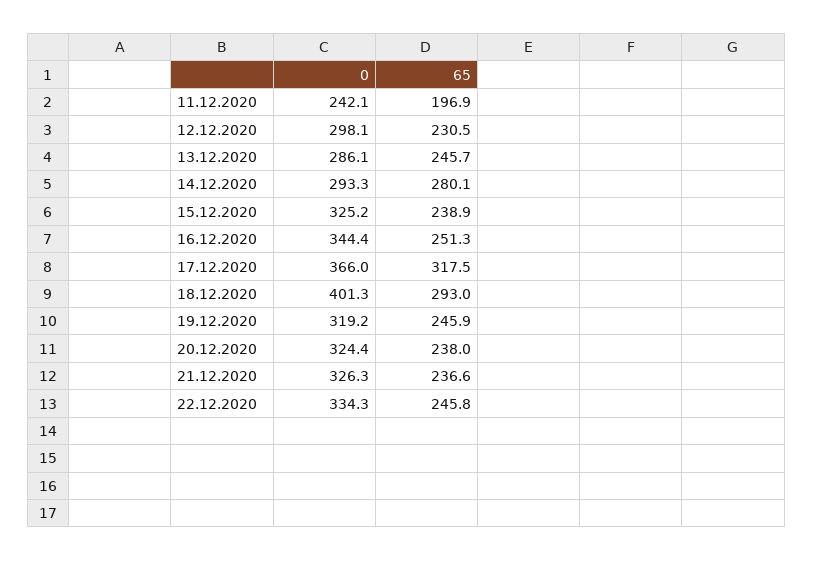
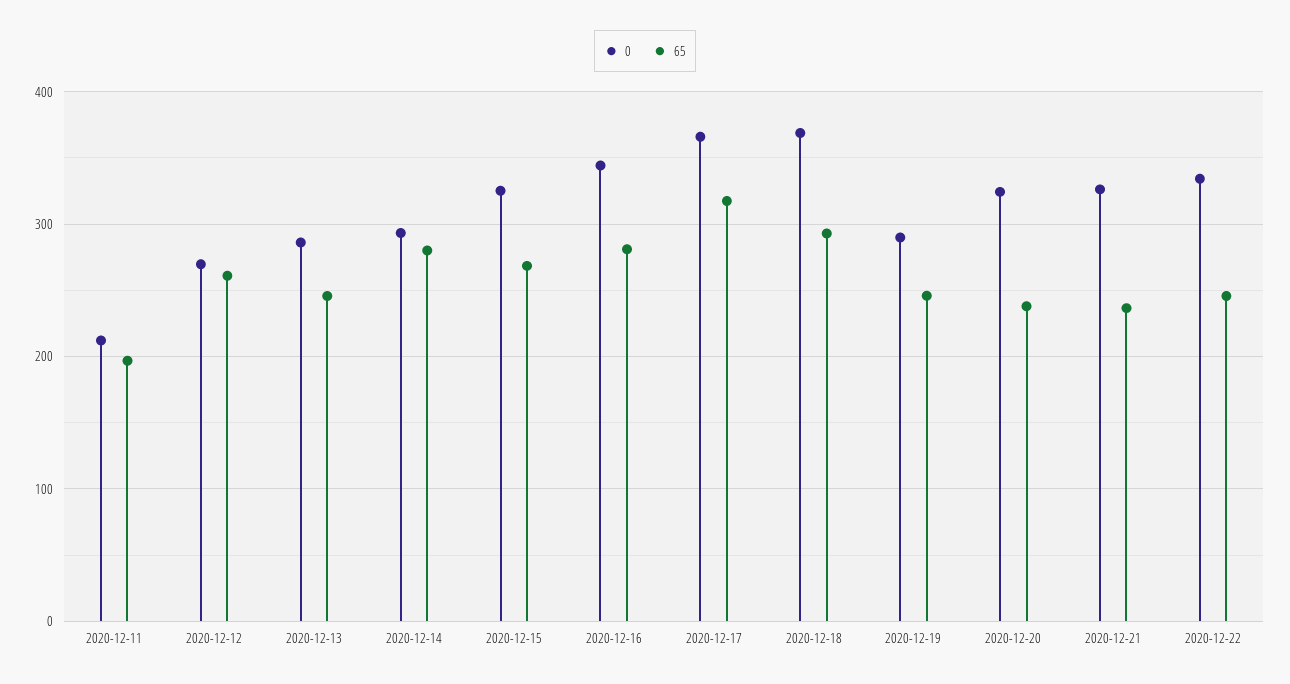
  {
    "0": {
-     "11.12.2020": 242.1,
+     "11.12.2020": 210,
-     "12.12.2020": 298.1,
+     "12.12.2020": 270,
      "13.12.2020": 286.1,
      "14.12.2020": 293.3,
      "15.12.2020": 325.2,
      "16.12.2020": 344.4,
      "17.12.2020": 366,
-     "18.12.2020": 401.3,
+     "18.12.2020": 370,
-     "19.12.2020": 319.2,
+     "19.12.2020": 290,
      "20.12.2020": 324.4,
      "21.12.2020": 326.3,
      "22.12.2020": 334.3
    },
    "65": {
      "11.12.2020": 196.9,
-     "12.12.2020": 230.5,
+     "12.12.2020": 260,
      "13.12.2020": 245.7,
      "14.12.2020": 280.1,
-     "15.12.2020": 238.9,
+     "15.12.2020": 270,
-     "16.12.2020": 251.3,
+     "16.12.2020": 280,
      "17.12.2020": 317.5,
      "18.12.2020": 293,
      "19.12.2020": 245.9,
      "20.12.2020": 238,
      "21.12.2020": 236.6,
      "22.12.2020": 245.8
    }
  }

